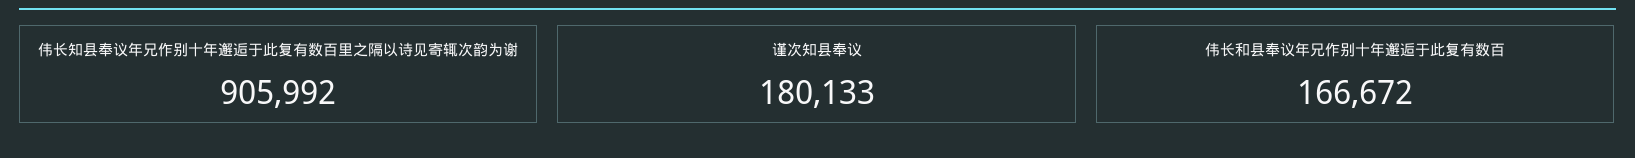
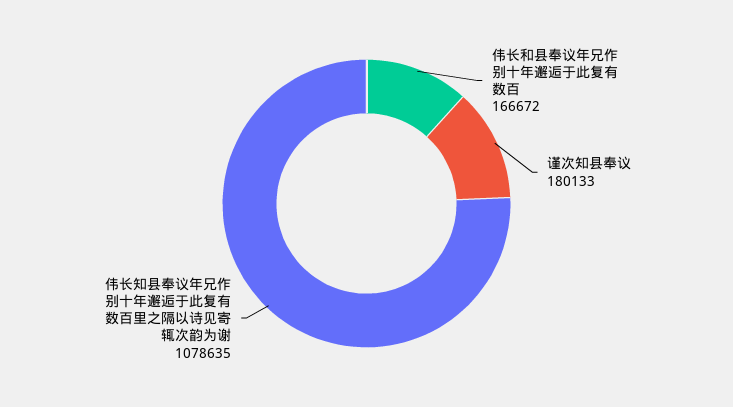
  {
-   "伟长知县奉议年兄作别十年邂逅于此复有数百里之隔以诗见寄辄次韵为谢": 905992,
+   "伟长知县奉议年兄作别十年邂逅于此复有数百里之隔以诗见寄辄次韵为谢": 1078635,
    "谨次知县奉议": 180133,
    "伟长和县奉议年兄作别十年邂逅于此复有数百": 166672
  }

